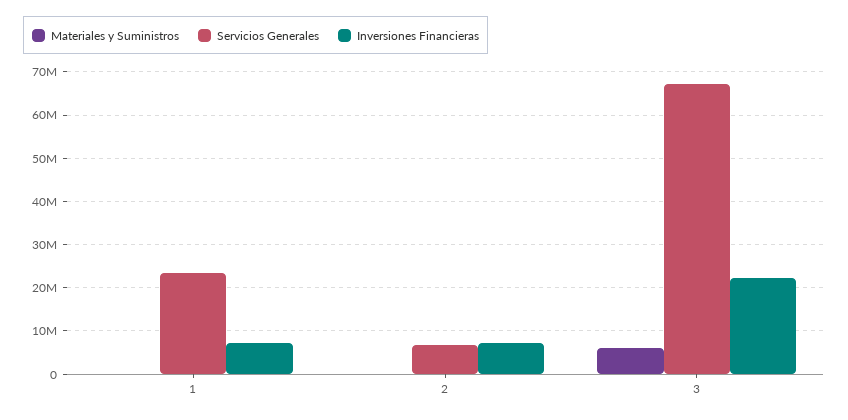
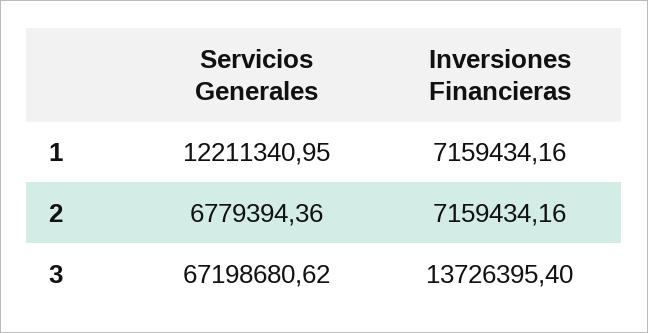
  {
-   "Materiales y Suministros": {
-     "1": 0,
-     "2": 0,
-     "3": 6000000
-   },
    "Servicios Generales": {
-     "1": 24000000,
+     "1": 12211340.95,
      "2": 6779394.36,
      "3": 67198680.62
    },
    "Inversiones Financieras": {
      "1": 7159434.16,
      "2": 7159434.16,
-     "3": 22000000
+     "3": 13726395.4
    }
  }

